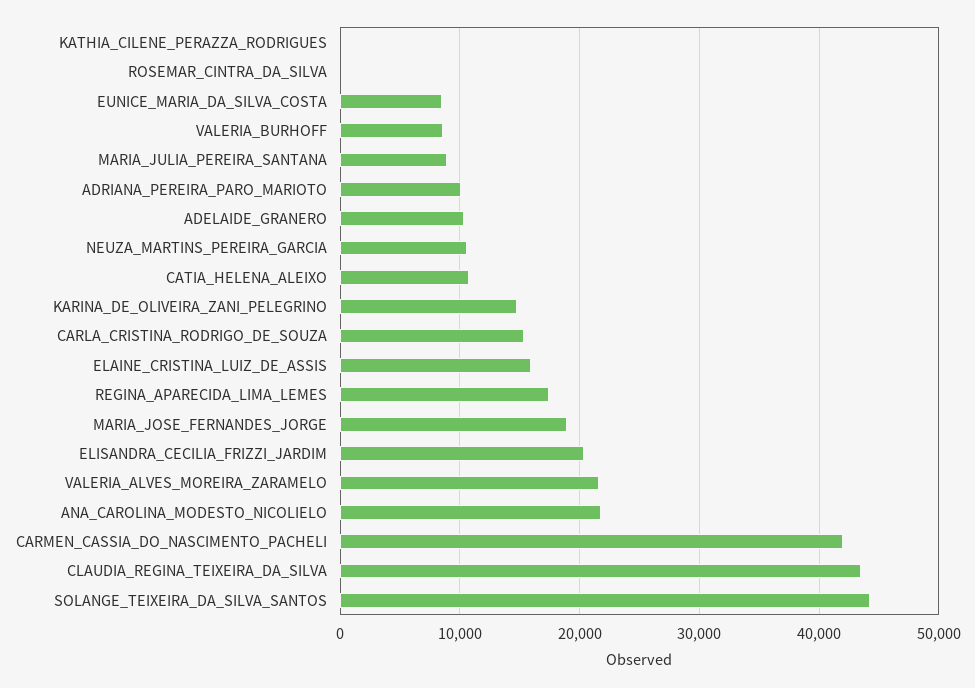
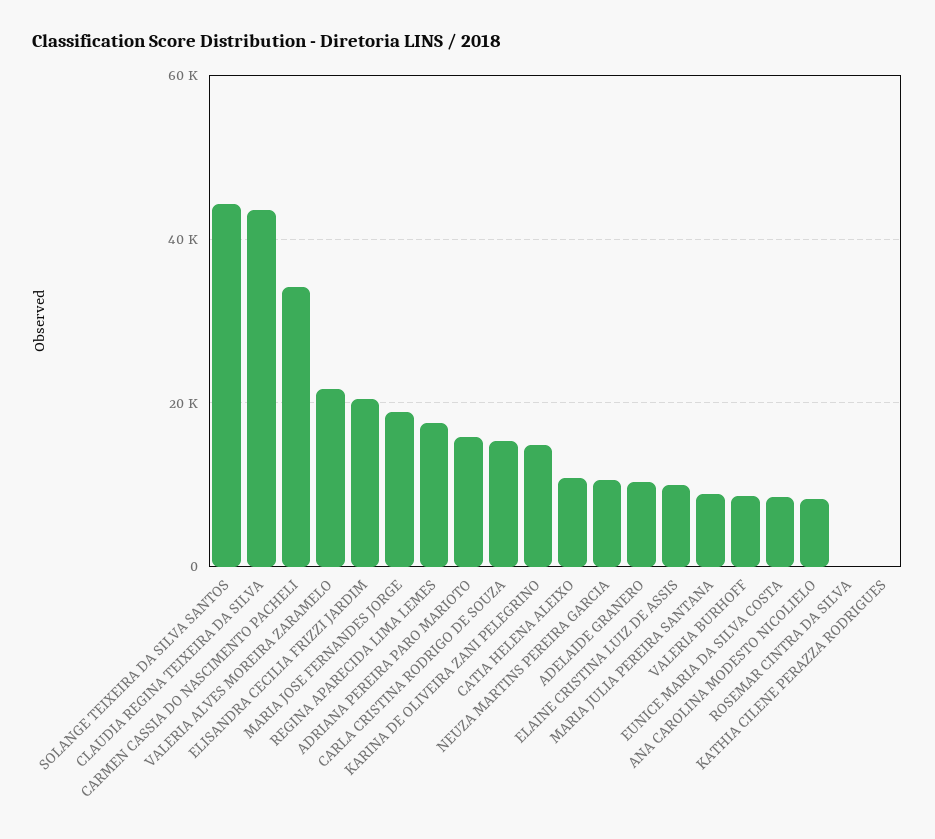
  {
    "KATHIA_CILENE_PERAZZA_RODRIGUES": 0,
    "ROSEMAR_CINTRA_DA_SILVA": 0,
    "EUNICE_MARIA_DA_SILVA_COSTA": 9000,
    "VALERIA_BURHOFF": 9000,
    "MARIA_JULIA_PEREIRA_SANTANA": 9000,
-   "ADRIANA_PEREIRA_PARO_MARIOTO": 10000,
+   "ADRIANA_PEREIRA_PARO_MARIOTO": 16000,
    "ADELAIDE_GRANERO": 10000,
    "NEUZA_MARTINS_PEREIRA_GARCIA": 11000,
    "CATIA_HELENA_ALEIXO": 11000,
    "KARINA_DE_OLIVEIRA_ZANI_PELEGRINO": 15000,
    "CARLA_CRISTINA_RODRIGO_DE_SOUZA": 15000,
-   "ELAINE_CRISTINA_LUIZ_DE_ASSIS": 16000,
+   "ELAINE_CRISTINA_LUIZ_DE_ASSIS": 10000,
    "REGINA_APARECIDA_LIMA_LEMES": 17000,
    "MARIA_JOSE_FERNANDES_JORGE": 19000,
    "ELISANDRA_CECILIA_FRIZZI_JARDIM": 20000,
    "VALERIA_ALVES_MOREIRA_ZARAMELO": 22000,
-   "ANA_CAROLINA_MODESTO_NICOLIELO": 22000,
+   "ANA_CAROLINA_MODESTO_NICOLIELO": 8000,
-   "CARMEN_CASSIA_DO_NASCIMENTO_PACHELI": 42000,
+   "CARMEN_CASSIA_DO_NASCIMENTO_PACHELI": 34000,
    "CLAUDIA_REGINA_TEIXEIRA_DA_SILVA": 44000,
    "SOLANGE_TEIXEIRA_DA_SILVA_SANTOS": 44000
  }

